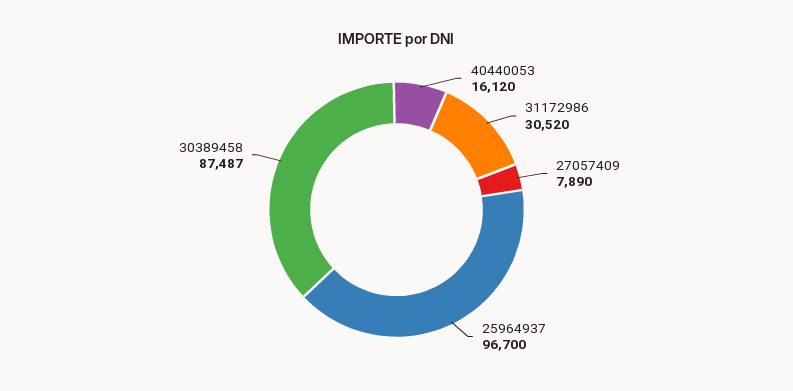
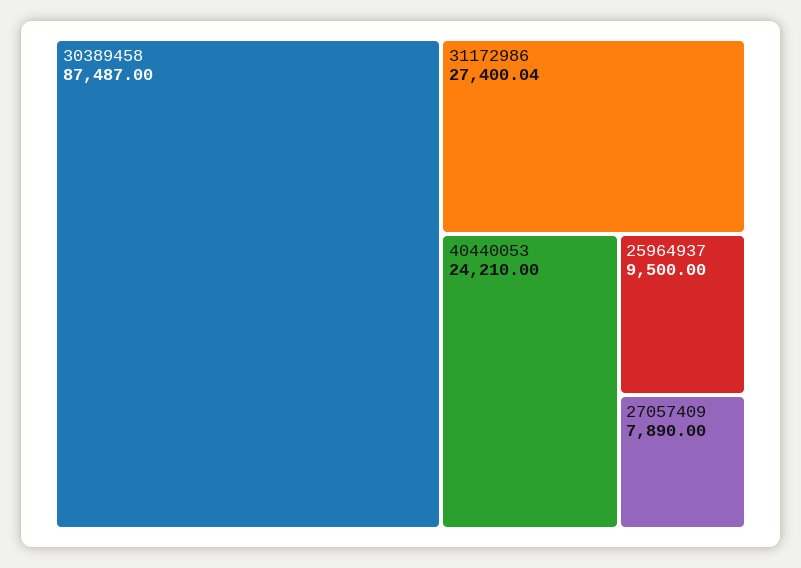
  {
-   "40440053": 16120,
+   "40440053": 24210,
-   "31172986": 30520,
+   "31172986": 27400.04,
    "27057409": 7890,
-   "25964937": 96700,
+   "25964937": 9500,
    "30389458": 87487
  }

